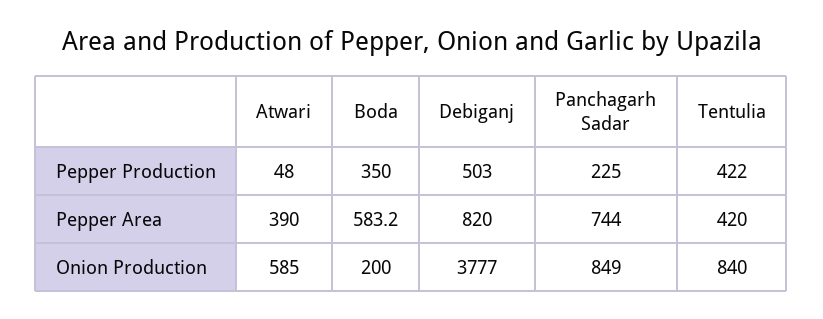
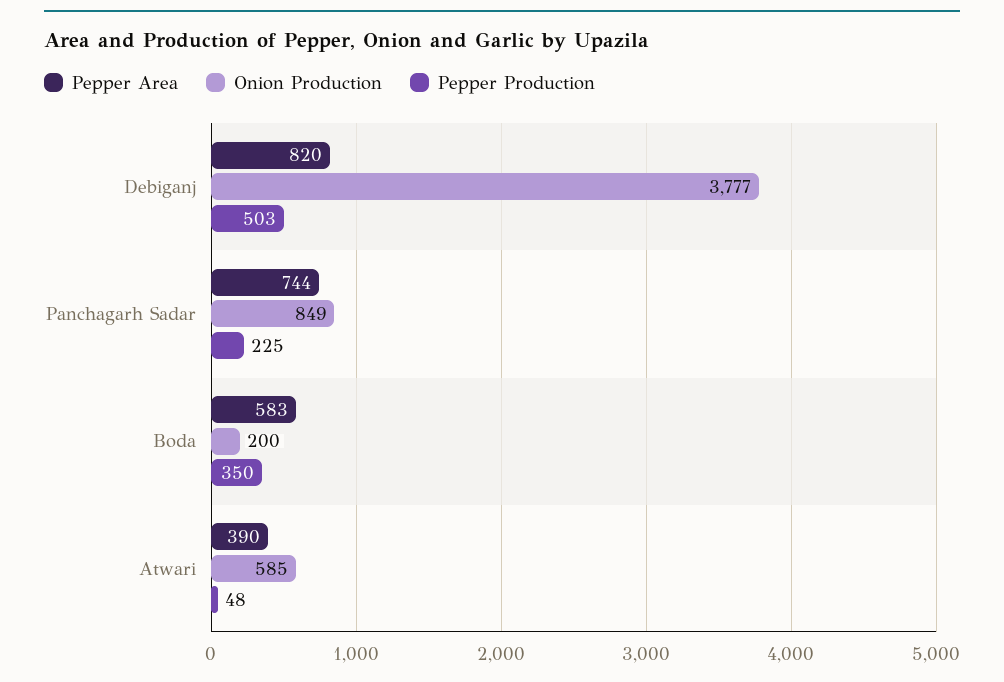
  {
    "Pepper Production": {
      "Atwari": 48,
      "Boda": 350,
      "Debiganj": 503,
-     "Panchagarh Sadar": 225,
+     "Panchagarh Sadar": 225
-     "Tentulia": 422
    },
    "Pepper Area": {
      "Atwari": 390,
-     "Boda": 583.2,
+     "Boda": 583,
      "Debiganj": 820,
-     "Panchagarh Sadar": 744,
+     "Panchagarh Sadar": 744
-     "Tentulia": 420
    },
    "Onion Production": {
      "Atwari": 585,
      "Boda": 200,
      "Debiganj": 3777,
-     "Panchagarh Sadar": 849,
+     "Panchagarh Sadar": 849
-     "Tentulia": 840
    }
  }

